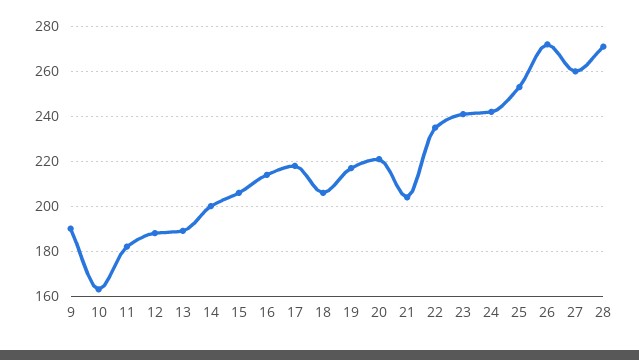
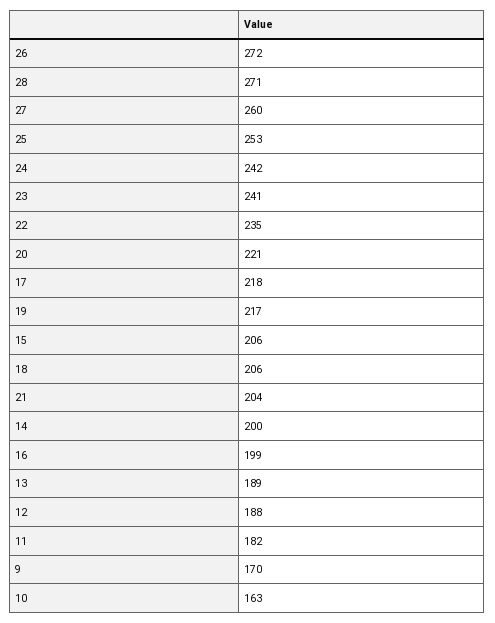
  {
-   "9": 190,
+   "9": 170,
    "10": 163,
    "11": 182,
    "12": 188,
    "13": 189,
    "14": 200,
    "15": 206,
-   "16": 215,
+   "16": 199,
    "17": 218,
    "18": 206,
    "19": 217,
    "20": 221,
    "21": 204,
    "22": 235,
    "23": 241,
    "24": 242,
    "25": 253,
    "26": 272,
    "27": 260,
    "28": 271
  }

